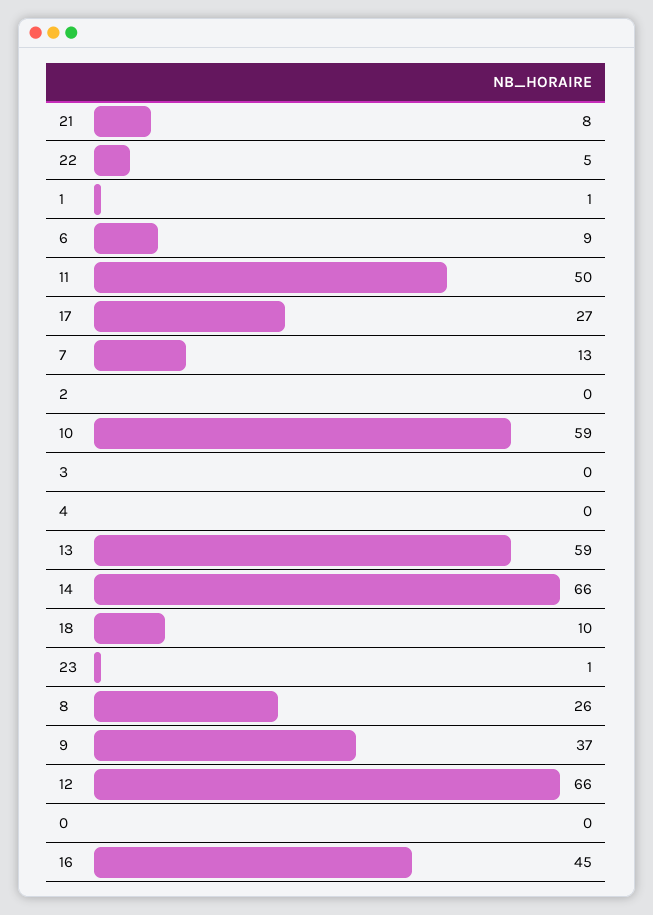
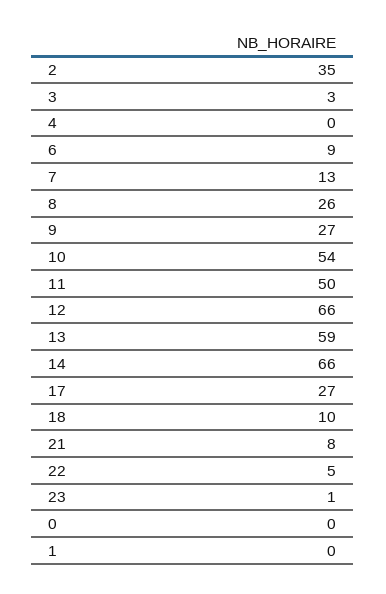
  {
    "21": 8,
    "22": 5,
-   "1": 1,
+   "1": 0,
    "6": 9,
    "11": 50,
    "17": 27,
    "7": 13,
-   "2": 0,
+   "2": 35,
-   "10": 59,
+   "10": 54,
-   "3": 0,
+   "3": 3,
    "4": 0,
    "13": 59,
    "14": 66,
    "18": 10,
    "23": 1,
    "8": 26,
-   "9": 37,
+   "9": 27,
    "12": 66,
-   "0": 0,
+   "0": 0
-   "16": 45
  }

